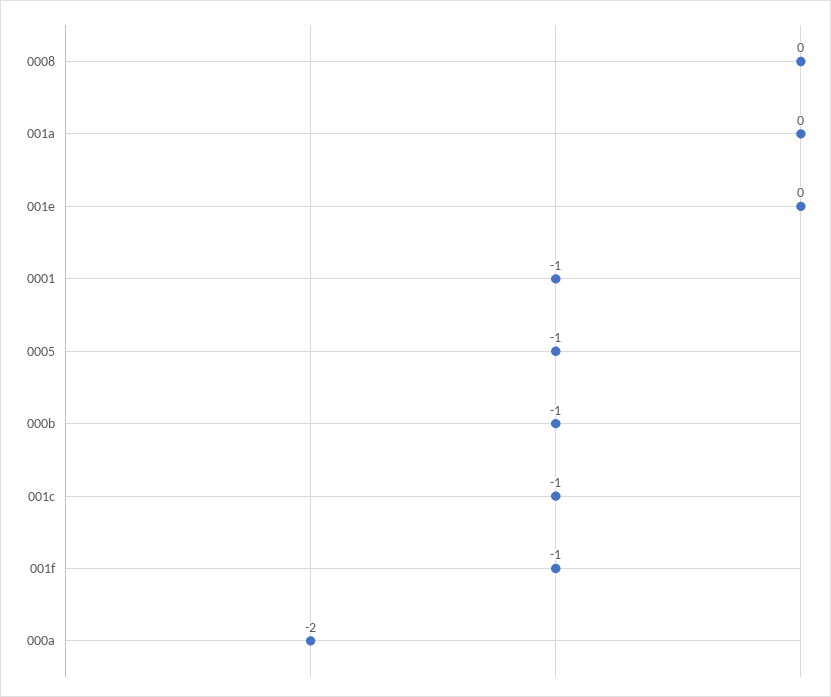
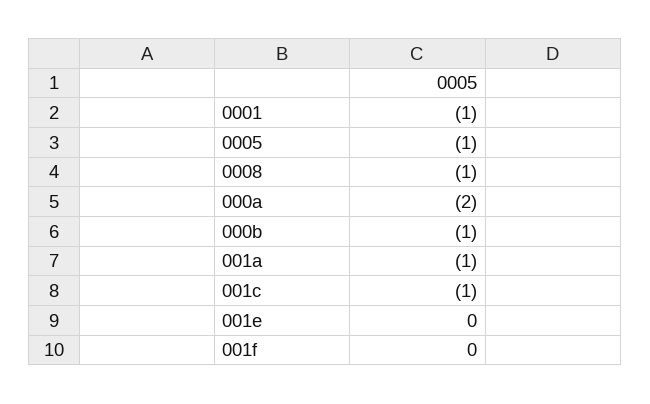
  {
-   "0008": 0,
+   "0008": -1,
-   "001a": 0,
+   "001a": -1,
    "001e": 0,
    "0001": -1,
    "0005": -1,
    "000b": -1,
    "001c": -1,
-   "001f": -1,
+   "001f": 0,
    "000a": -2
  }

